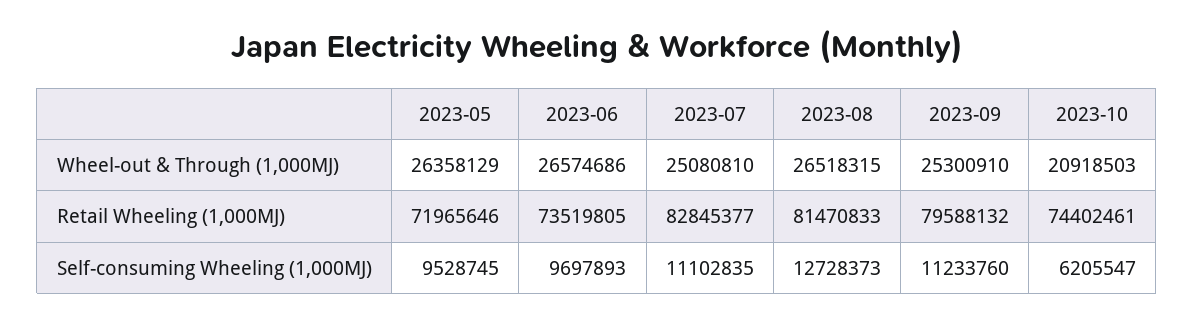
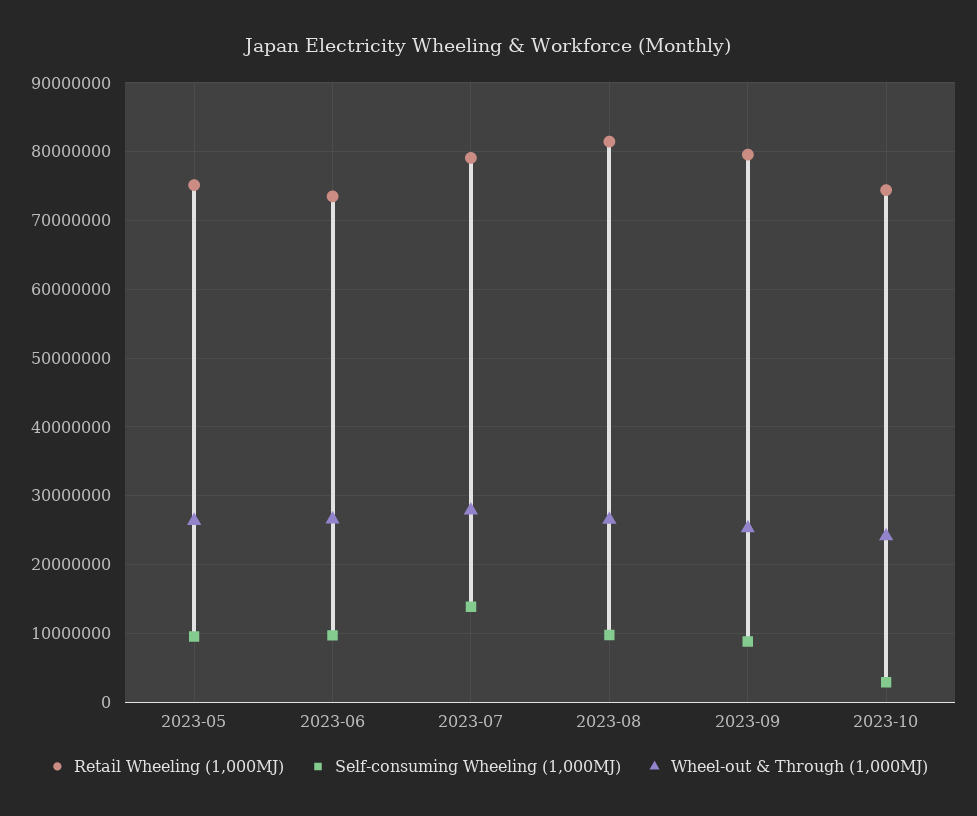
  {
    "Wheel-out & Through (1,000MJ)": {
      "2023-05": 26358129,
      "2023-06": 26574686,
-     "2023-07": 25080810,
+     "2023-07": 28000000,
      "2023-08": 26518315,
      "2023-09": 25300910,
-     "2023-10": 20918503
+     "2023-10": 24000000
    },
    "Retail Wheeling (1,000MJ)": {
-     "2023-05": 71965646,
+     "2023-05": 75000000,
      "2023-06": 73519805,
-     "2023-07": 82845377,
+     "2023-07": 79000000,
      "2023-08": 81470833,
      "2023-09": 79588132,
      "2023-10": 74402461
    },
    "Self-consuming Wheeling (1,000MJ)": {
      "2023-05": 9528745,
      "2023-06": 9697893,
-     "2023-07": 11102835,
+     "2023-07": 14000000,
-     "2023-08": 12728373,
+     "2023-08": 10000000,
-     "2023-09": 11233760,
+     "2023-09": 9000000,
-     "2023-10": 6205547
+     "2023-10": 3000000
    }
  }

